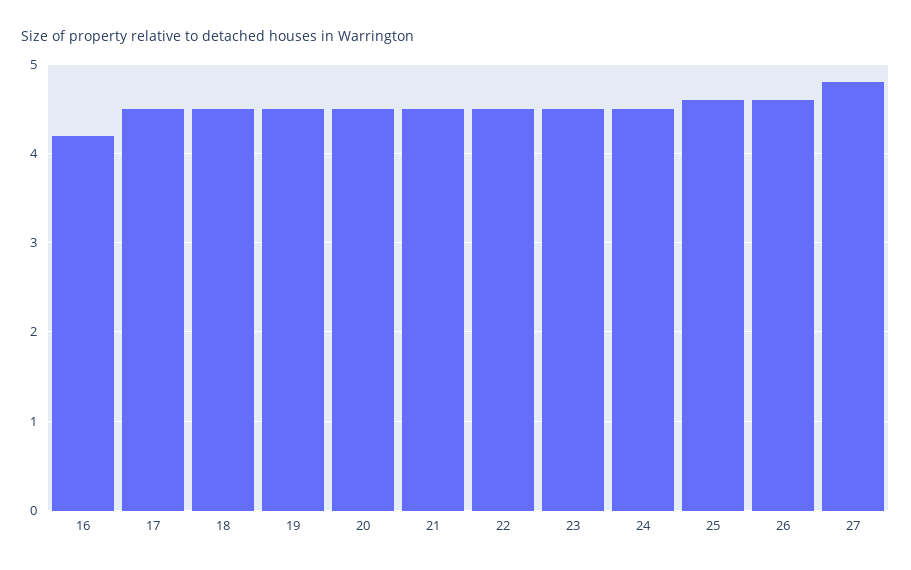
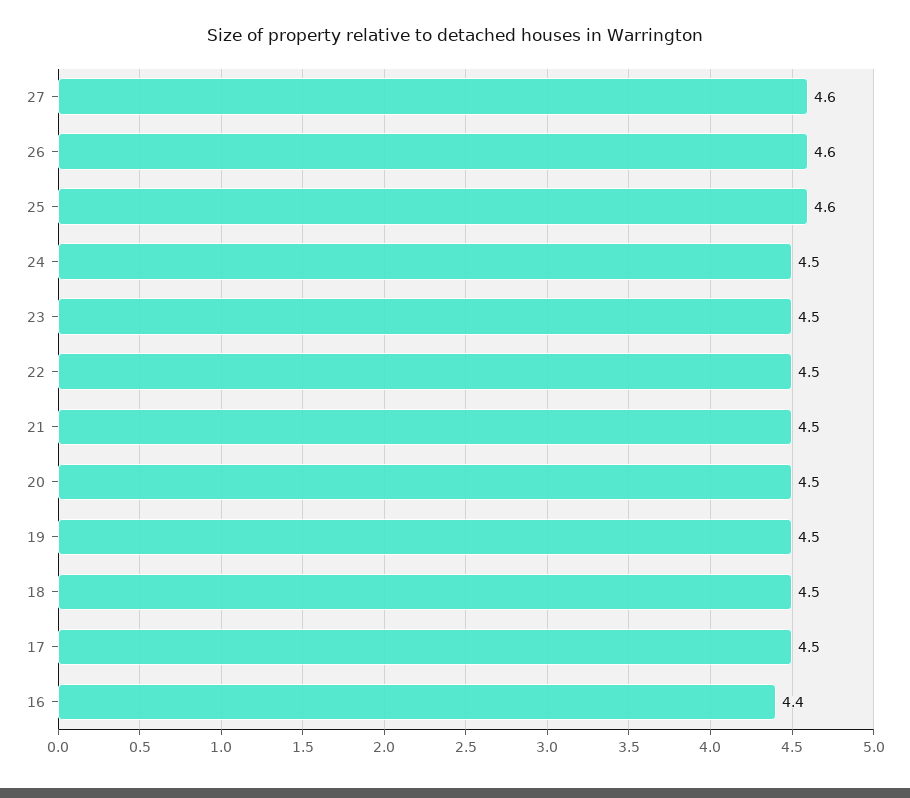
  {
-   "16": 4.2,
+   "16": 4.4,
    "17": 4.5,
    "18": 4.5,
    "19": 4.5,
    "20": 4.5,
    "21": 4.5,
    "22": 4.5,
    "23": 4.5,
    "24": 4.5,
    "25": 4.6,
    "26": 4.6,
-   "27": 4.8
+   "27": 4.6
  }

